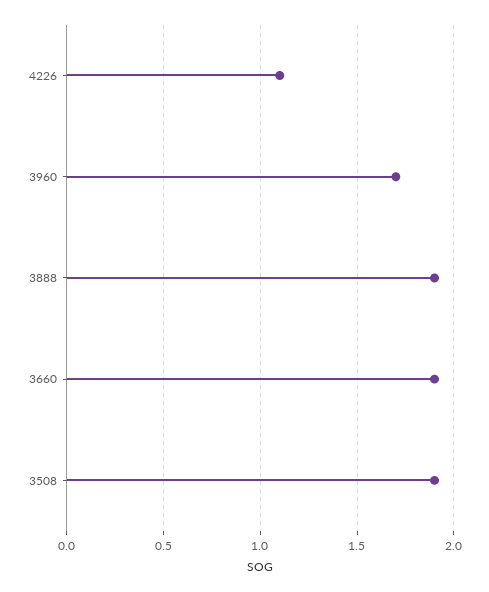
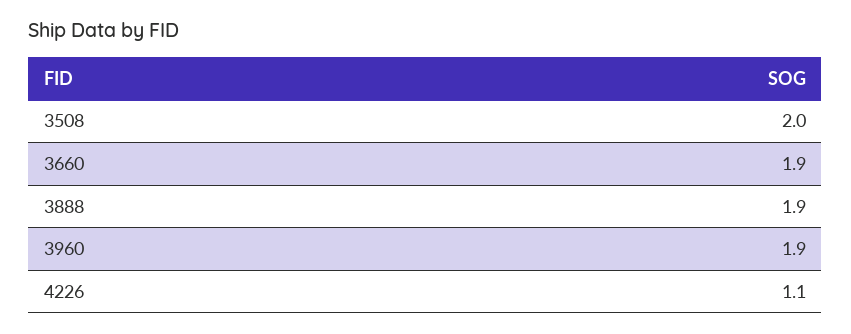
  {
    "4226": 1.1,
-   "3960": 1.7,
+   "3960": 1.9,
    "3888": 1.9,
    "3660": 1.9,
-   "3508": 1.9
+   "3508": 2
  }

